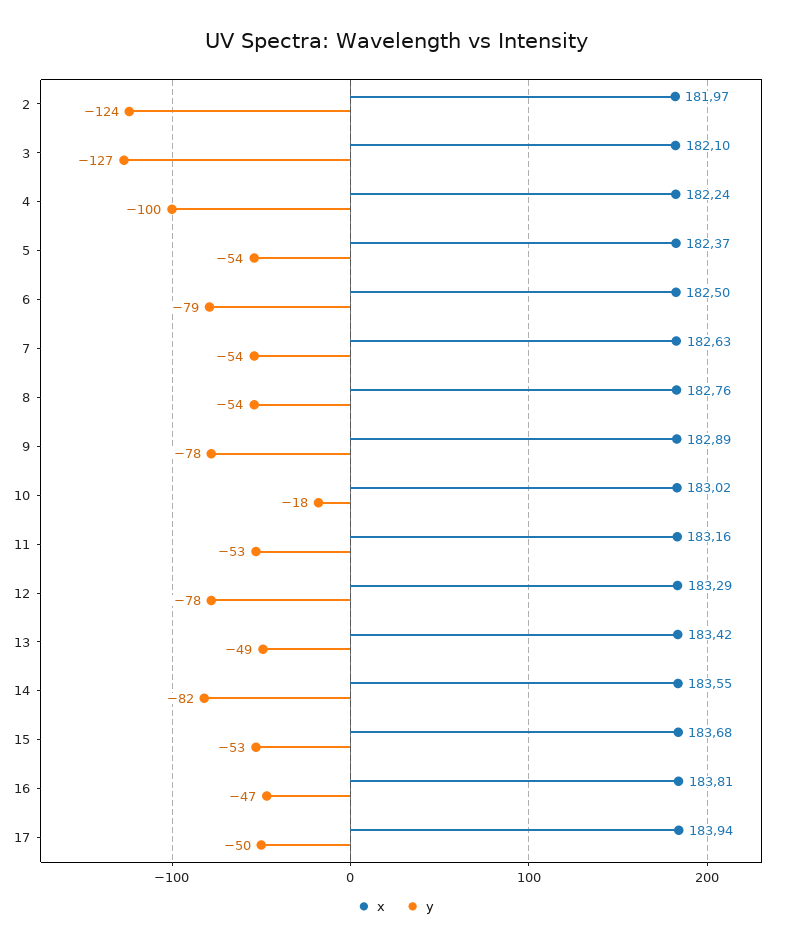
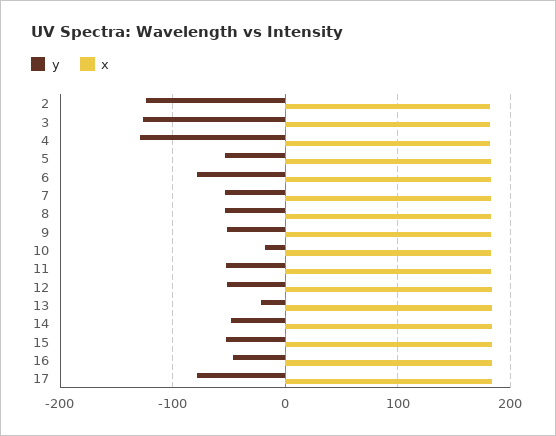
  {
    "x": {
      "2": 181.97,
      "3": 182.1,
      "4": 182.24,
      "5": 182.37,
      "6": 182.5,
      "7": 182.63,
      "8": 182.76,
      "9": 182.89,
      "10": 183.02,
      "11": 183.16,
      "12": 183.29,
      "13": 183.42,
      "14": 183.55,
      "15": 183.68,
      "16": 183.81,
      "17": 183.94
    },
    "y": {
      "2": -124,
      "3": -127,
-     "4": -100,
+     "4": -130,
      "5": -54,
      "6": -79,
      "7": -54,
      "8": -54,
-     "9": -78,
+     "9": -50,
      "10": -18,
      "11": -53,
-     "12": -78,
+     "12": -50,
-     "13": -49,
+     "13": -20,
-     "14": -82,
+     "14": -50,
      "15": -53,
      "16": -47,
-     "17": -50
+     "17": -80
    }
  }

